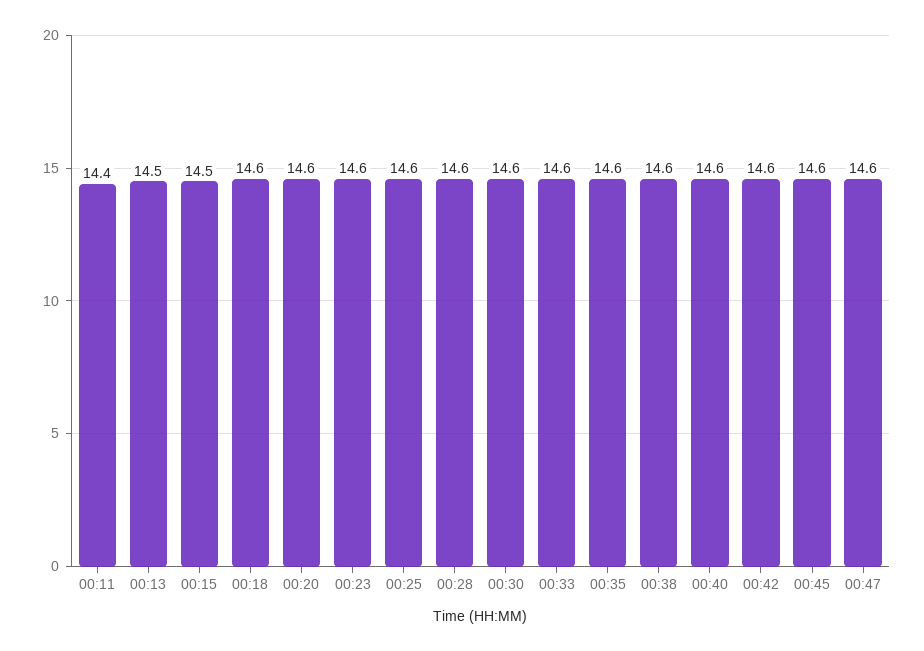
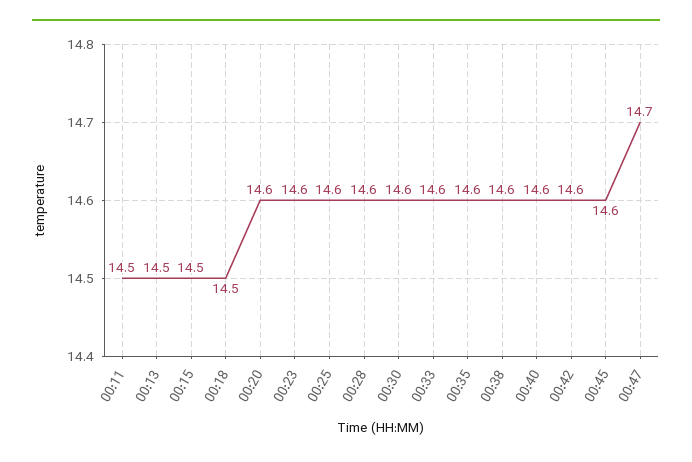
  {
-   "00:11": 14.4,
+   "00:11": 14.5,
    "00:13": 14.5,
    "00:15": 14.5,
-   "00:18": 14.6,
+   "00:18": 14.5,
    "00:20": 14.6,
    "00:23": 14.6,
    "00:25": 14.6,
    "00:28": 14.6,
    "00:30": 14.6,
    "00:33": 14.6,
    "00:35": 14.6,
    "00:38": 14.6,
    "00:40": 14.6,
    "00:42": 14.6,
    "00:45": 14.6,
-   "00:47": 14.6
+   "00:47": 14.7
  }

